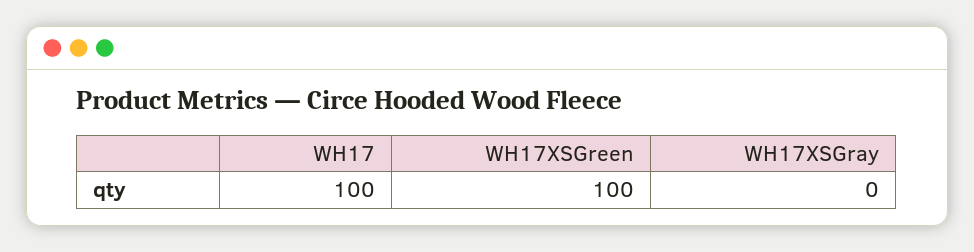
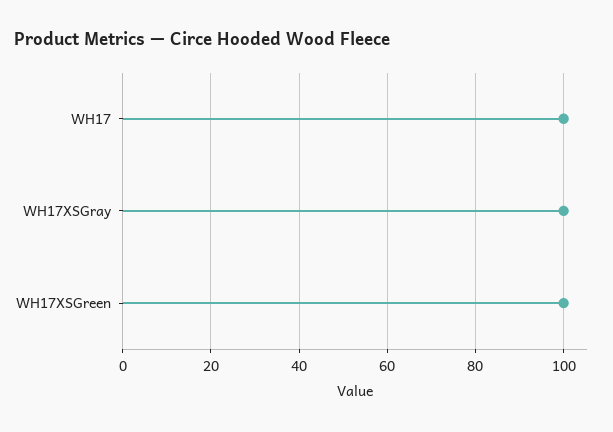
  {
    "WH17": 100,
    "WH17XSGreen": 100,
-   "WH17XSGray": 0
+   "WH17XSGray": 100
  }

